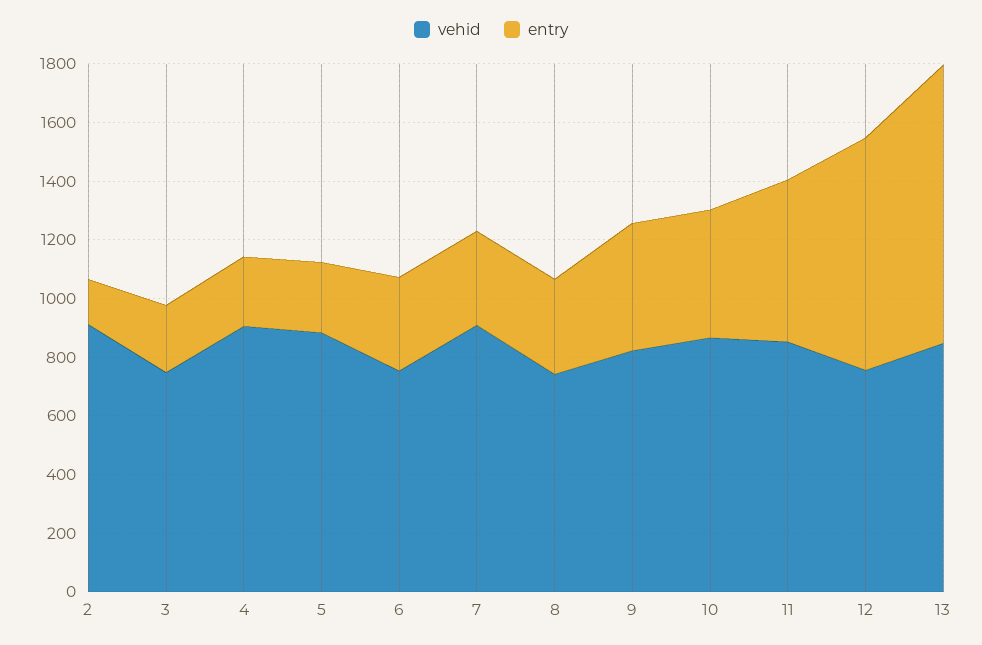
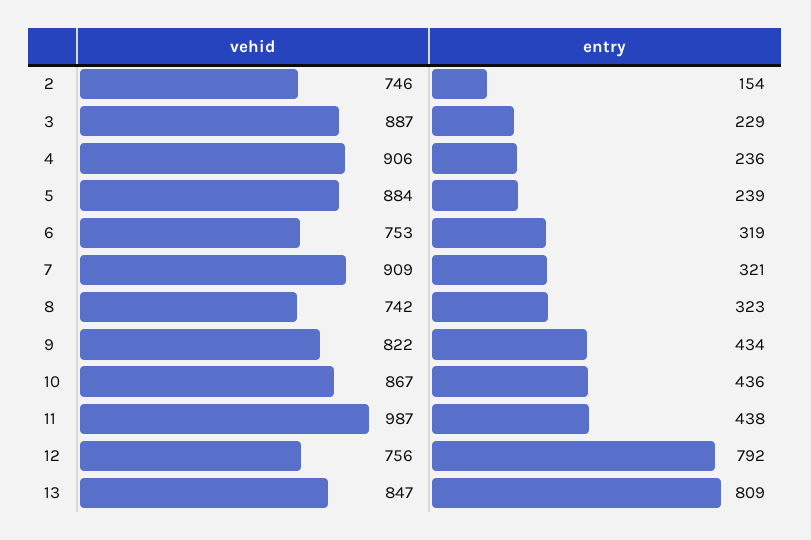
  {
    "vehid": {
-     "2": 900,
+     "2": 746,
-     "3": 750,
+     "3": 887,
      "4": 906,
      "5": 884,
      "6": 753,
      "7": 909,
      "8": 742,
      "9": 822,
      "10": 867,
-     "11": 850,
+     "11": 987,
      "12": 756,
      "13": 847
    },
    "entry": {
      "2": 154,
      "3": 229,
      "4": 236,
      "5": 239,
      "6": 319,
      "7": 321,
      "8": 323,
      "9": 434,
      "10": 436,
-     "11": 550,
+     "11": 438,
      "12": 792,
-     "13": 950
+     "13": 809
    }
  }

